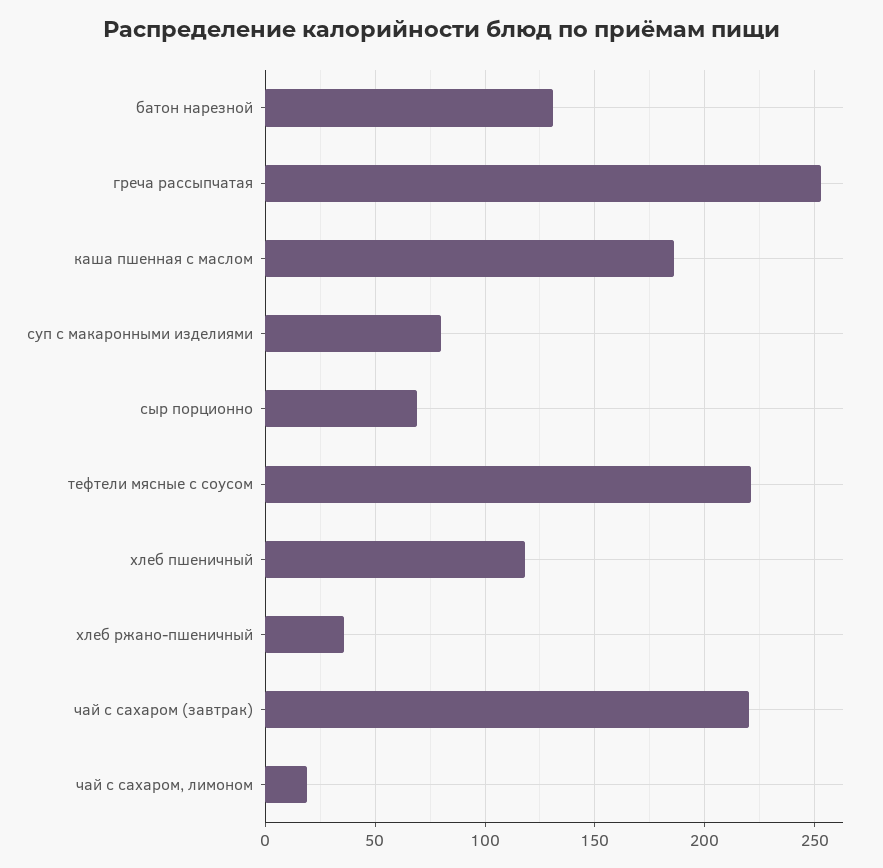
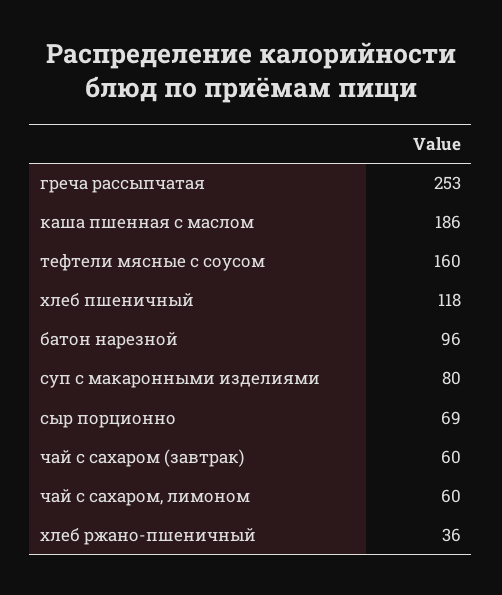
  {
-   "батон нарезной": 130,
+   "батон нарезной": 96,
    "греча рассыпчатая": 253,
    "каша пшенная с маслом": 186,
    "суп с макаронными изделиями": 80,
    "сыр порционно": 69,
-   "тефтели мясные с соусом": 220,
+   "тефтели мясные с соусом": 160,
    "хлеб пшеничный": 118,
    "хлеб ржано-пшеничный": 36,
-   "чай с сахаром (завтрак)": 220,
+   "чай с сахаром (завтрак)": 60,
-   "чай с сахаром, лимоном": 20
+   "чай с сахаром, лимоном": 60
  }

